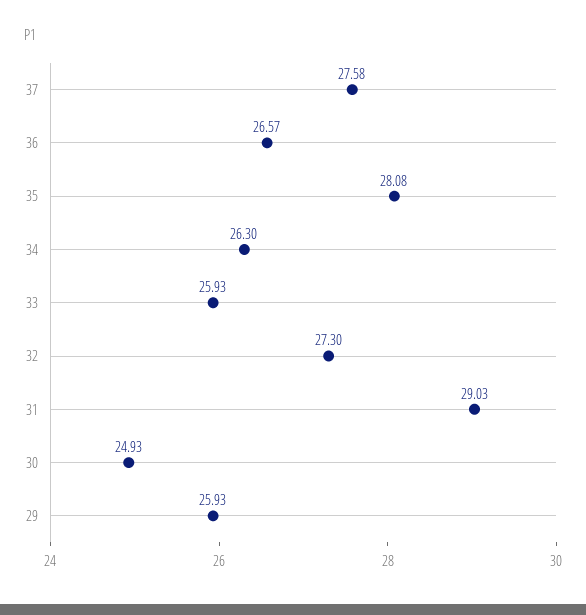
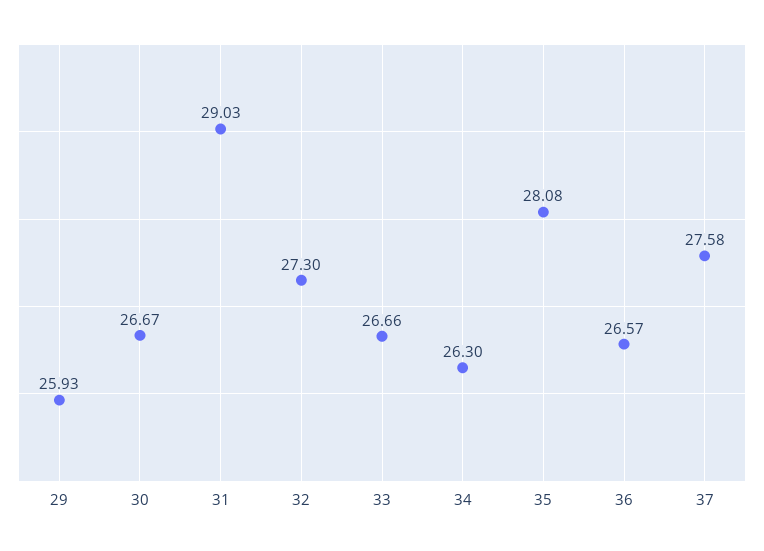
  {
    "37": 27.58,
    "36": 26.57,
    "35": 28.08,
    "34": 26.3,
-   "33": 25.93,
+   "33": 26.66,
    "32": 27.3,
    "31": 29.03,
-   "30": 24.93,
+   "30": 26.67,
    "29": 25.93
  }

